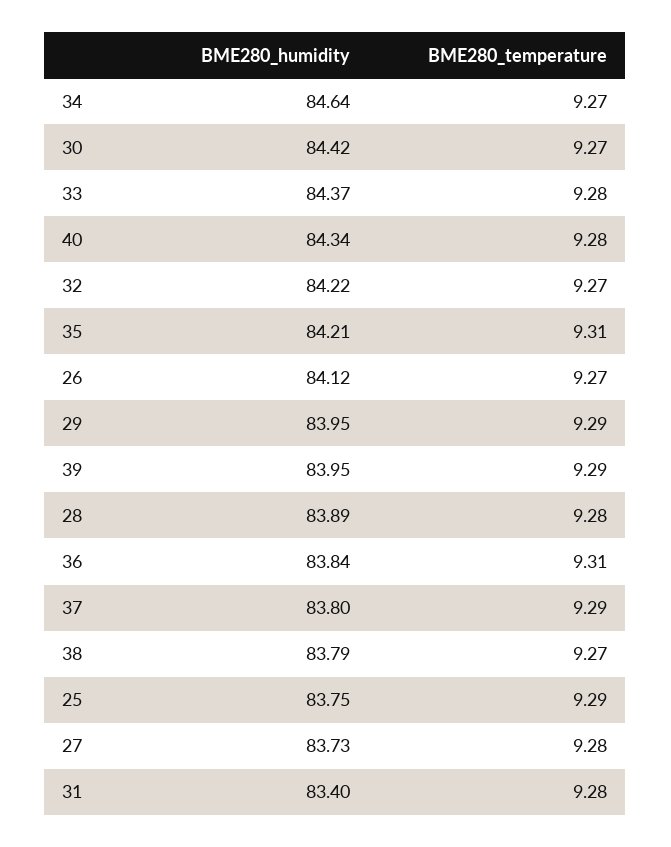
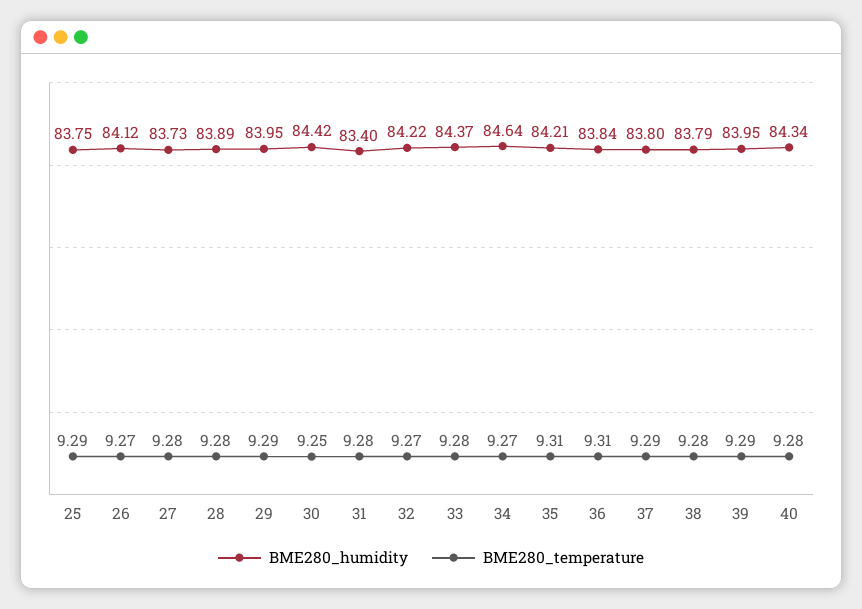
  {
    "BME280_humidity": {
      "34": 84.64,
      "30": 84.42,
      "33": 84.37,
      "40": 84.34,
      "32": 84.22,
      "35": 84.21,
      "26": 84.12,
      "29": 83.95,
      "39": 83.95,
      "28": 83.89,
      "36": 83.84,
      "37": 83.8,
      "38": 83.79,
      "25": 83.75,
      "27": 83.73,
      "31": 83.4
    },
    "BME280_temperature": {
      "34": 9.27,
-     "30": 9.27,
+     "30": 9.25,
      "33": 9.28,
      "40": 9.28,
      "32": 9.27,
      "35": 9.31,
      "26": 9.27,
      "29": 9.29,
      "39": 9.29,
      "28": 9.28,
      "36": 9.31,
      "37": 9.29,
-     "38": 9.27,
+     "38": 9.28,
      "25": 9.29,
      "27": 9.28,
      "31": 9.28
    }
  }

